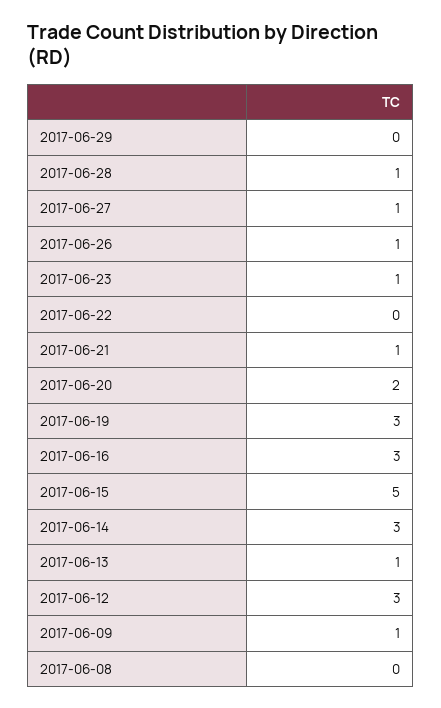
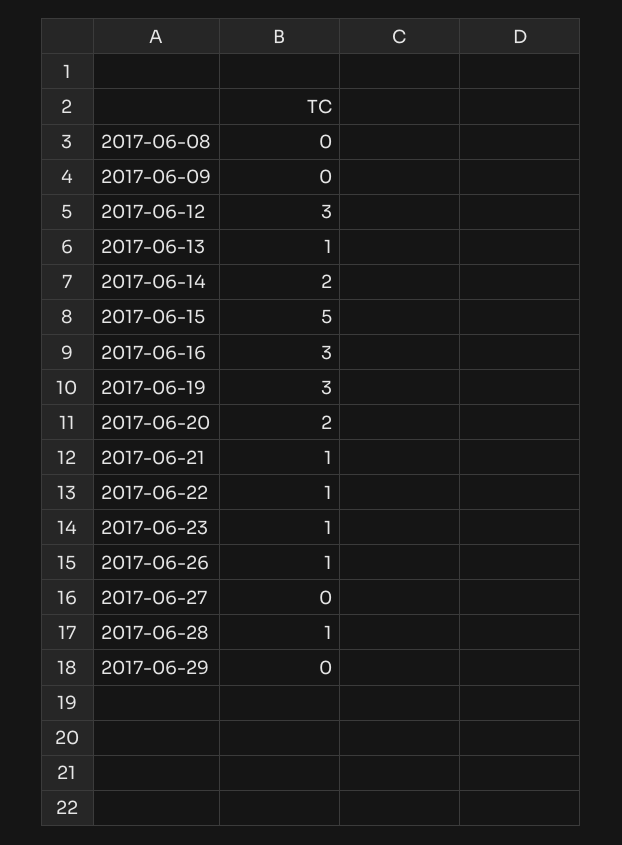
  {
    "2017-06-29": 0,
    "2017-06-28": 1,
-   "2017-06-27": 1,
+   "2017-06-27": 0,
    "2017-06-26": 1,
    "2017-06-23": 1,
-   "2017-06-22": 0,
+   "2017-06-22": 1,
    "2017-06-21": 1,
    "2017-06-20": 2,
    "2017-06-19": 3,
    "2017-06-16": 3,
    "2017-06-15": 5,
-   "2017-06-14": 3,
+   "2017-06-14": 2,
    "2017-06-13": 1,
    "2017-06-12": 3,
-   "2017-06-09": 1,
+   "2017-06-09": 0,
    "2017-06-08": 0
  }

